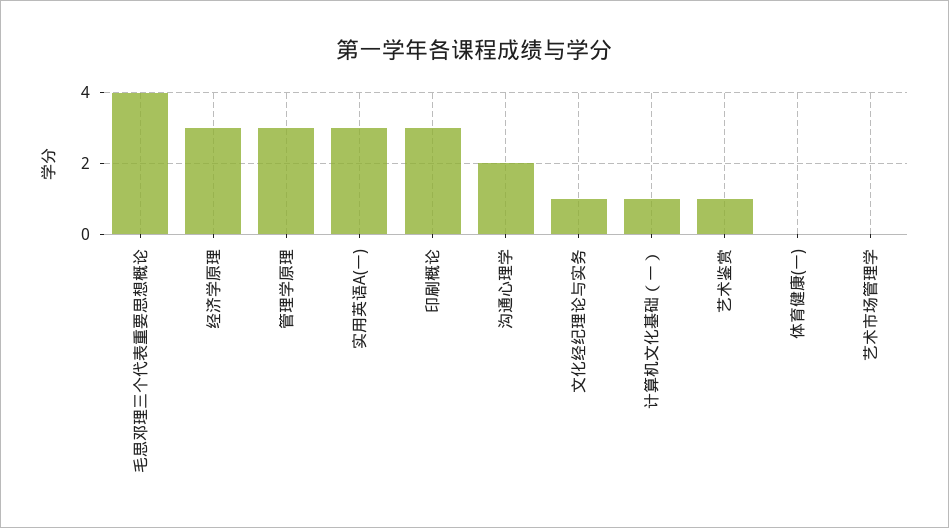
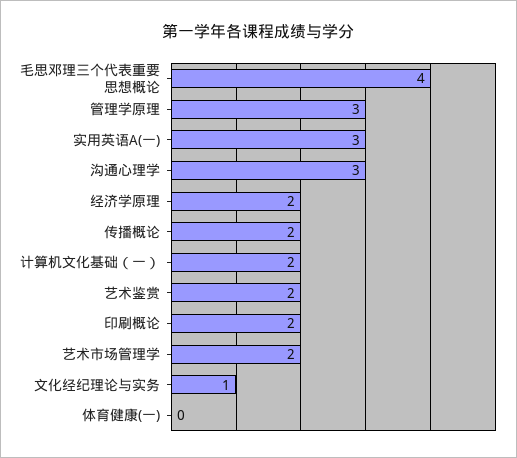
  {
    "毛思邓理三个代表重要思想概论": 4,
-   "经济学原理": 3,
+   "经济学原理": 2,
    "管理学原理": 3,
    "实用英语A(一)": 3,
-   "印刷概论": 3,
+   "印刷概论": 2,
-   "沟通心理学": 2,
+   "沟通心理学": 3,
    "文化经纪理论与实务": 1,
-   "计算机文化基础（一）": 1,
+   "计算机文化基础（一）": 2,
-   "艺术鉴赏": 1,
+   "艺术鉴赏": 2,
    "体育健康(一)": 0,
-   "艺术市场管理学": 0
+   "艺术市场管理学": 2,
+   "传播概论": 2
  }

